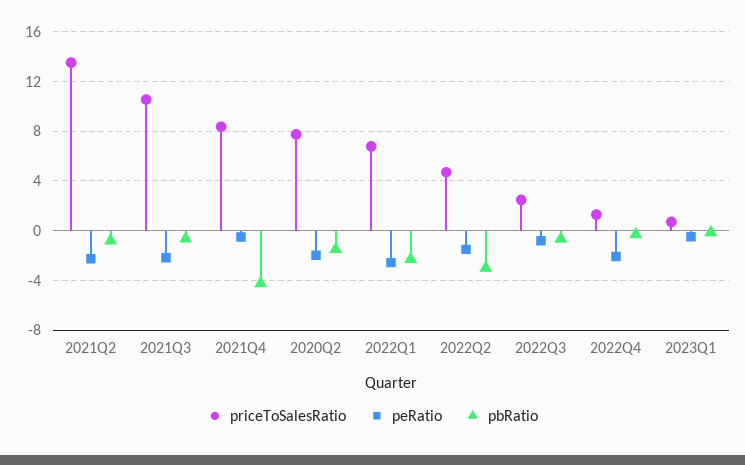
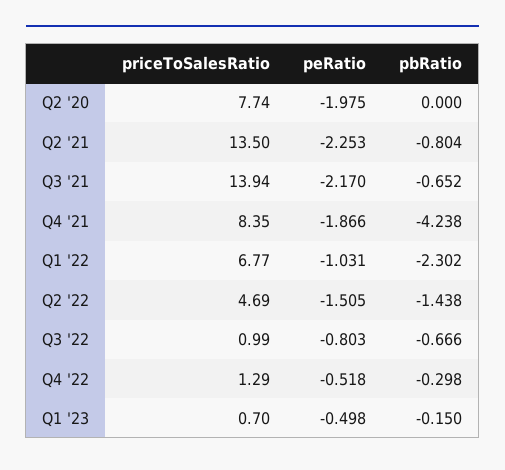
  {
    "priceToSalesRatio": {
      "2021Q2": 13.5,
-     "2021Q3": 10.5,
+     "2021Q3": 13.94,
      "2021Q4": 8.35,
      "2020Q2": 7.74,
      "2022Q1": 6.77,
      "2022Q2": 4.69,
-     "2022Q3": 2.5,
+     "2022Q3": 0.99,
      "2022Q4": 1.29,
      "2023Q1": 0.7
    },
    "peRatio": {
      "2021Q2": -2.253,
      "2021Q3": -2.17,
-     "2021Q4": -0.5,
+     "2021Q4": -1.866,
      "2020Q2": -1.975,
-     "2022Q1": -2.5,
+     "2022Q1": -1.031,
      "2022Q2": -1.505,
      "2022Q3": -0.803,
-     "2022Q4": -2,
+     "2022Q4": -0.518,
      "2023Q1": -0.498
    },
    "pbRatio": {
      "2021Q2": -0.804,
      "2021Q3": -0.652,
      "2021Q4": -4.238,
-     "2020Q2": -1.5,
+     "2020Q2": 0,
      "2022Q1": -2.302,
-     "2022Q2": -3,
+     "2022Q2": -1.438,
      "2022Q3": -0.666,
      "2022Q4": -0.298,
      "2023Q1": -0.15
    }
  }

